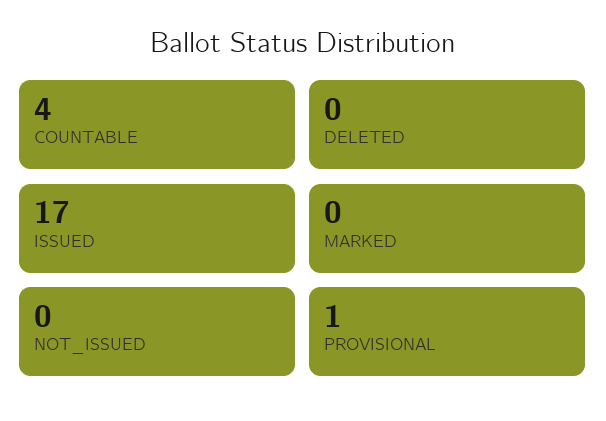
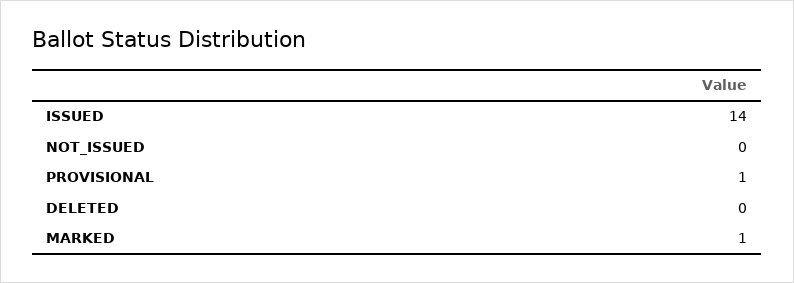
  {
-   "COUNTABLE": 4,
    "DELETED": 0,
-   "ISSUED": 17,
+   "ISSUED": 14,
-   "MARKED": 0,
+   "MARKED": 1,
    "NOT_ISSUED": 0,
    "PROVISIONAL": 1
  }

